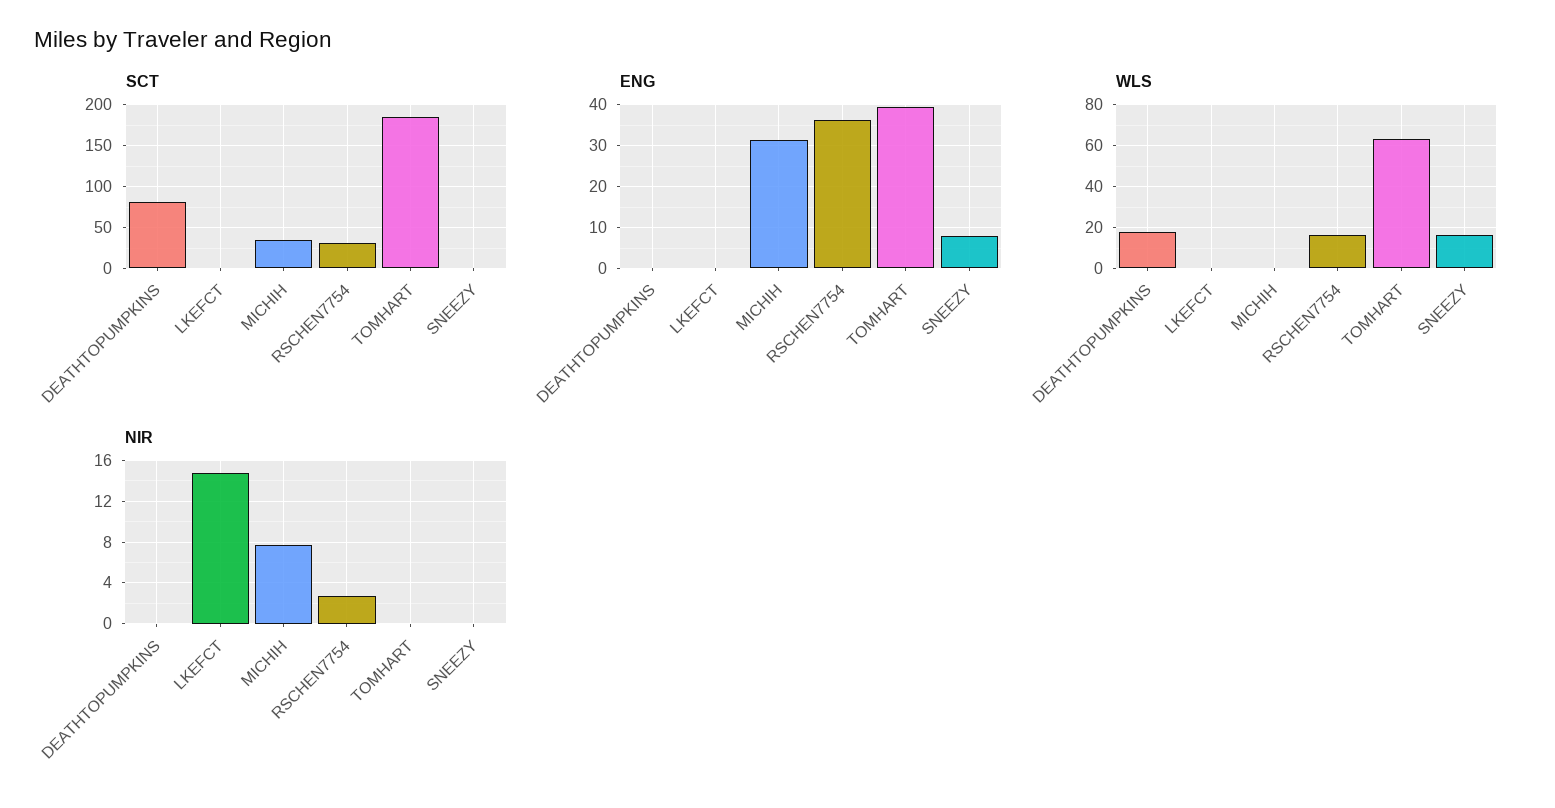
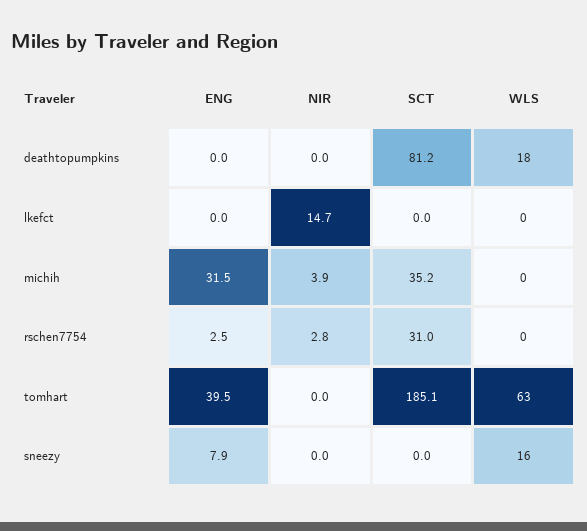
  {
    "SCT": {
      "DEATHTOPUMPKINS": 81.2,
      "LKEFCT": 0,
      "MICHIH": 35.2,
      "RSCHEN7754": 31,
      "TOMHART": 185.1,
      "SNEEZY": 0
    },
    "ENG": {
      "DEATHTOPUMPKINS": 0,
      "LKEFCT": 0,
      "MICHIH": 31.5,
-     "RSCHEN7754": 36,
+     "RSCHEN7754": 2.5,
      "TOMHART": 39.5,
      "SNEEZY": 7.9
    },
    "WLS": {
      "DEATHTOPUMPKINS": 18,
      "LKEFCT": 0,
      "MICHIH": 0,
-     "RSCHEN7754": 15,
+     "RSCHEN7754": 0,
      "TOMHART": 63,
      "SNEEZY": 16
    },
    "NIR": {
      "DEATHTOPUMPKINS": 0,
      "LKEFCT": 14.7,
-     "MICHIH": 8,
+     "MICHIH": 3.9,
      "RSCHEN7754": 2.8,
      "TOMHART": 0,
      "SNEEZY": 0
    }
  }

